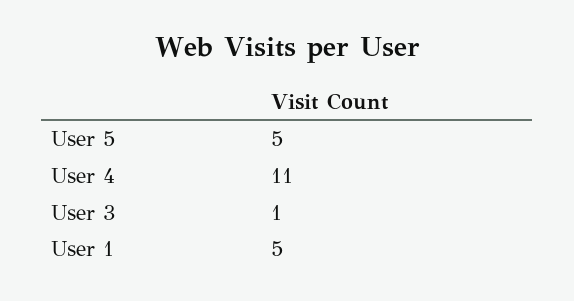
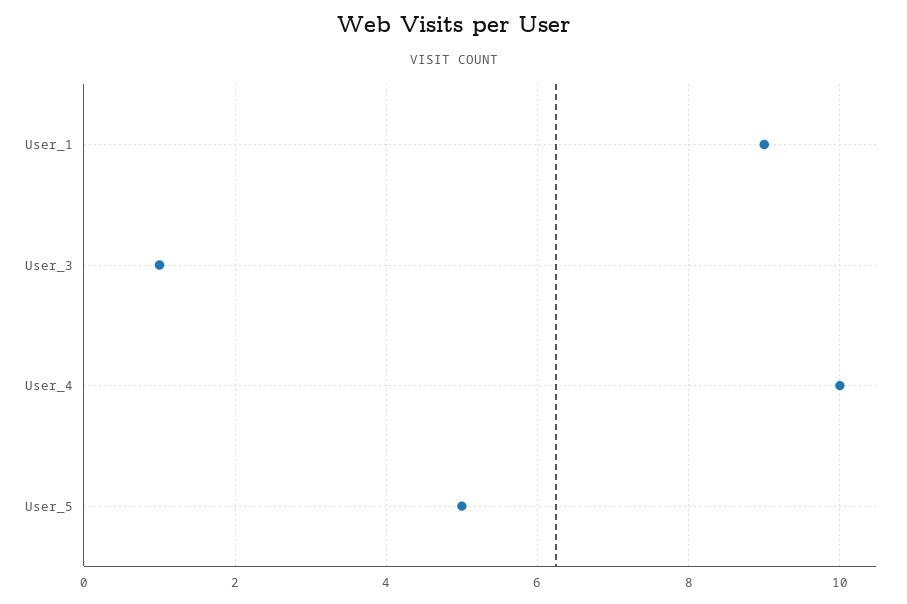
  {
    "User 5": 5,
-   "User 4": 11,
+   "User 4": 10,
    "User 3": 1,
-   "User 1": 5
+   "User 1": 9
  }

